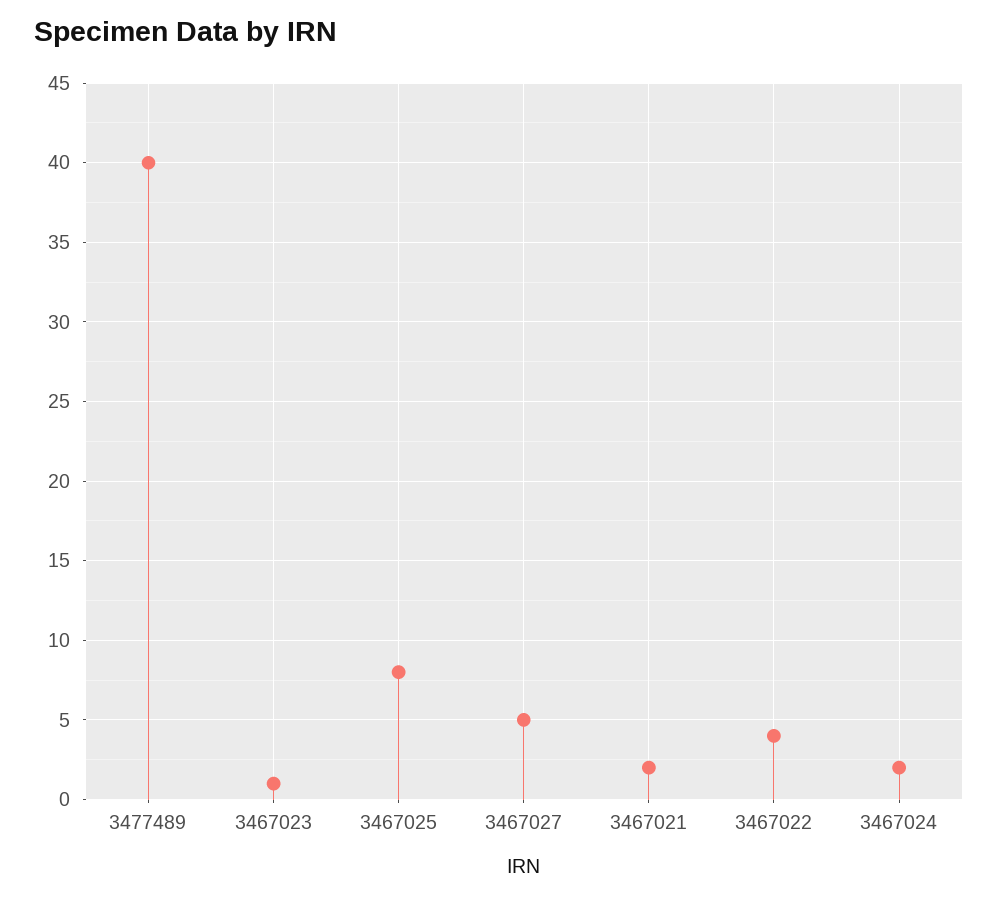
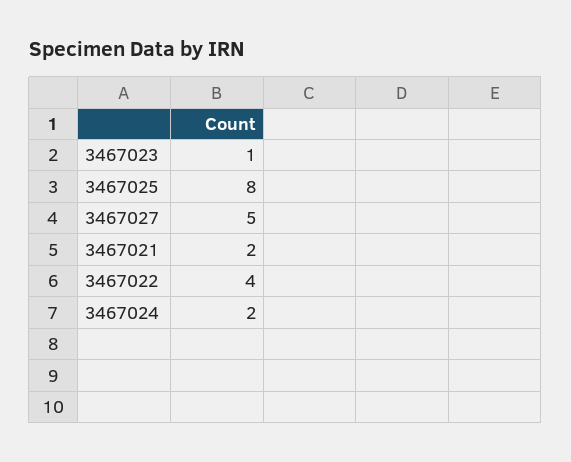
  {
-   "3477489": 40,
    "3467023": 1,
    "3467025": 8,
    "3467027": 5,
    "3467021": 2,
    "3467022": 4,
    "3467024": 2
  }

